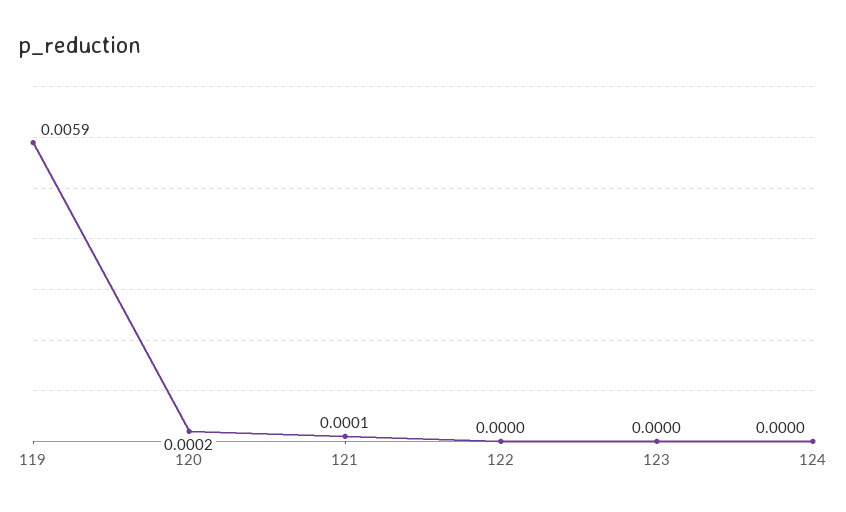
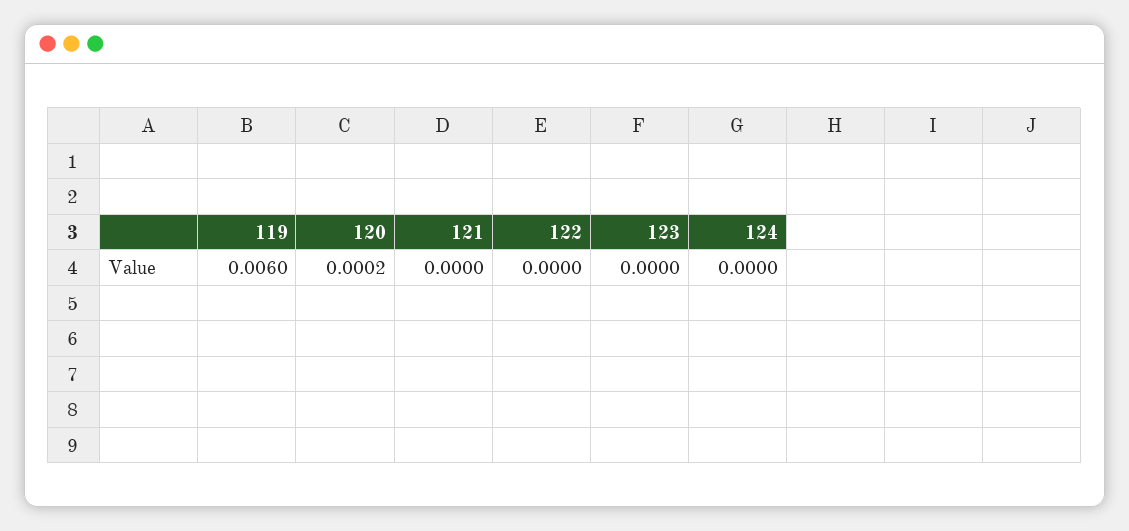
  {
-   "119": 0.0059,
+   "119": 0.006,
    "120": 0.0002,
-   "121": 0.0001,
+   "121": 0,
    "122": 0,
    "123": 0,
    "124": 0
  }

